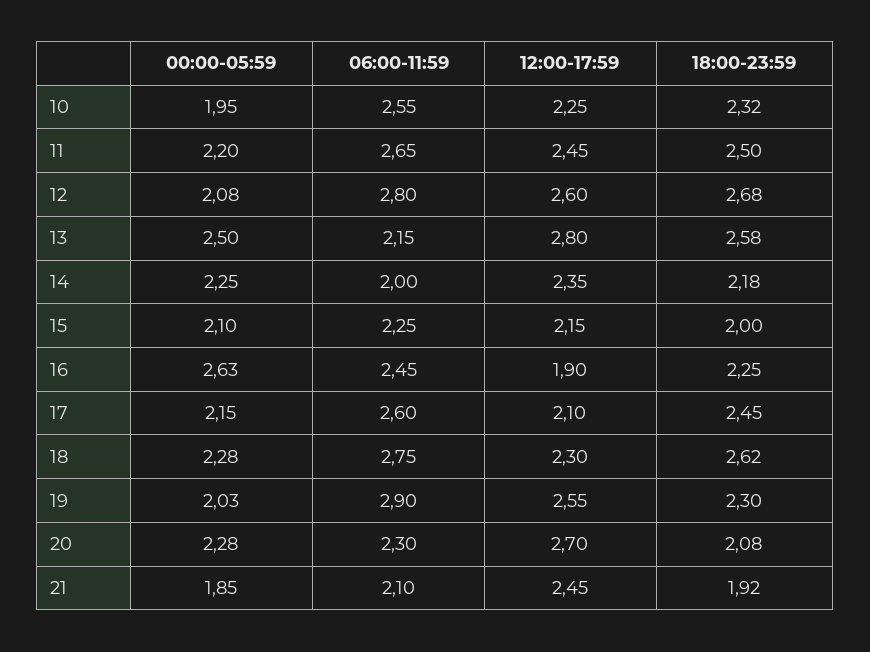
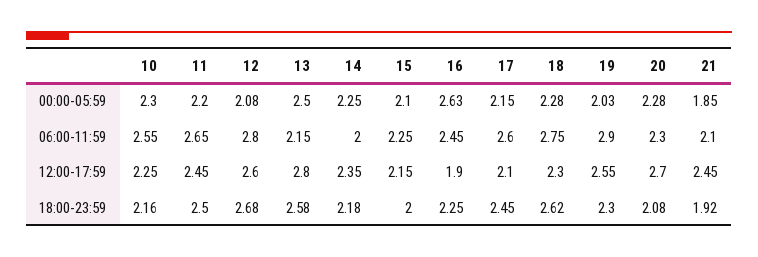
  {
    "00:00-05:59": {
-     "10": 1.95,
+     "10": 2.3,
      "11": 2.2,
      "12": 2.08,
      "13": 2.5,
      "14": 2.25,
      "15": 2.1,
      "16": 2.63,
      "17": 2.15,
      "18": 2.28,
      "19": 2.03,
      "20": 2.28,
      "21": 1.85
    },
    "06:00-11:59": {
      "10": 2.55,
      "11": 2.65,
      "12": 2.8,
      "13": 2.15,
      "14": 2,
      "15": 2.25,
      "16": 2.45,
      "17": 2.6,
      "18": 2.75,
      "19": 2.9,
      "20": 2.3,
      "21": 2.1
    },
    "12:00-17:59": {
      "10": 2.25,
      "11": 2.45,
      "12": 2.6,
      "13": 2.8,
      "14": 2.35,
      "15": 2.15,
      "16": 1.9,
      "17": 2.1,
      "18": 2.3,
      "19": 2.55,
      "20": 2.7,
      "21": 2.45
    },
    "18:00-23:59": {
-     "10": 2.32,
+     "10": 2.16,
      "11": 2.5,
      "12": 2.68,
      "13": 2.58,
      "14": 2.18,
      "15": 2,
      "16": 2.25,
      "17": 2.45,
      "18": 2.62,
      "19": 2.3,
      "20": 2.08,
      "21": 1.92
    }
  }

